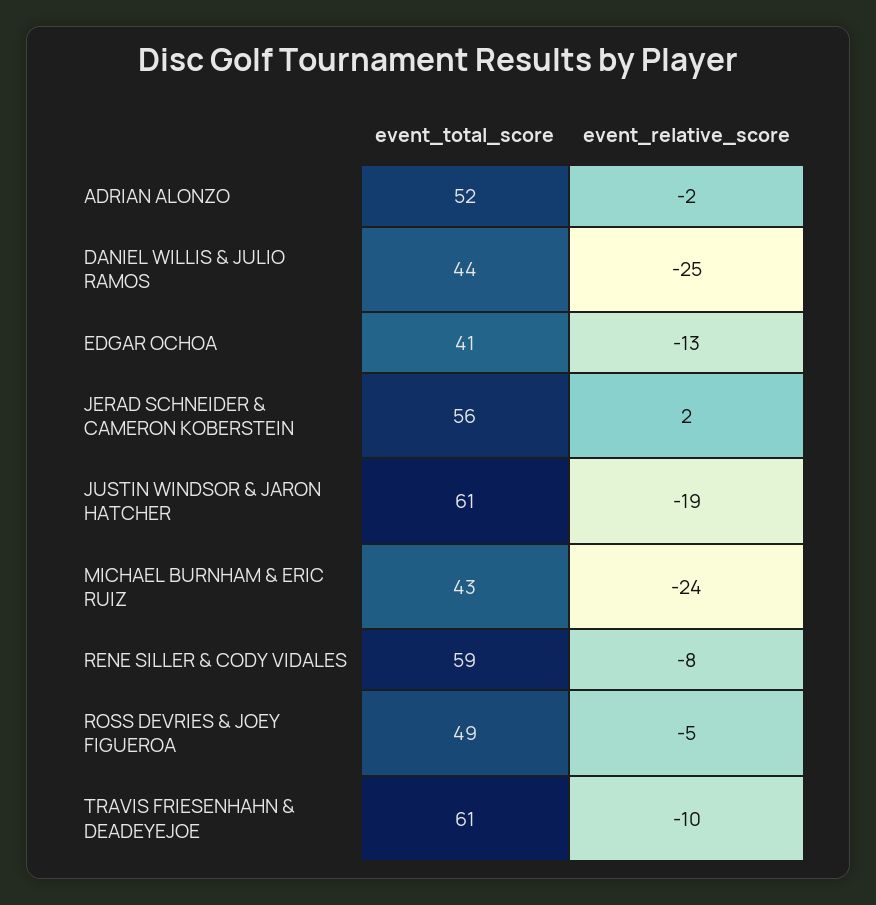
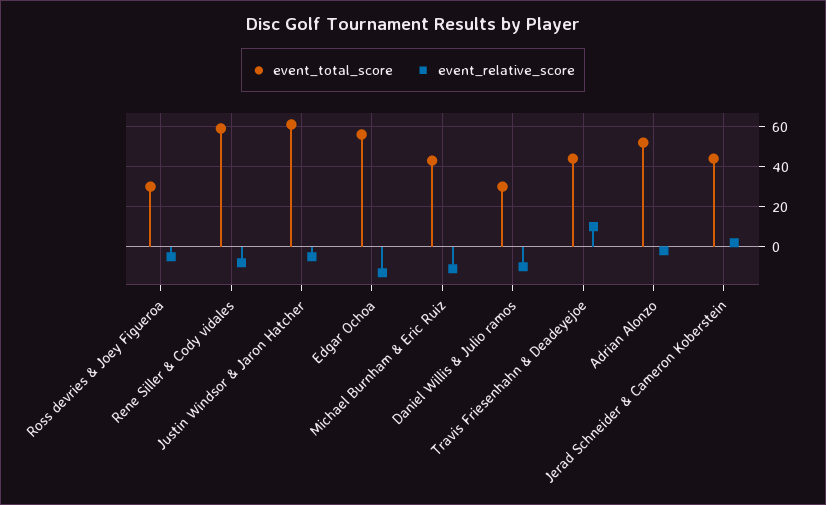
  {
    "event_total_score": {
      "ADRIAN ALONZO": 52,
-     "DANIEL WILLIS & JULIO RAMOS": 44,
+     "DANIEL WILLIS & JULIO RAMOS": 30,
-     "EDGAR OCHOA": 41,
+     "EDGAR OCHOA": 55,
-     "JERAD SCHNEIDER & CAMERON KOBERSTEIN": 56,
+     "JERAD SCHNEIDER & CAMERON KOBERSTEIN": 45,
      "JUSTIN WINDSOR & JARON HATCHER": 61,
      "MICHAEL BURNHAM & ERIC RUIZ": 43,
      "RENE SILLER & CODY VIDALES": 59,
-     "ROSS DEVRIES & JOEY FIGUEROA": 49,
+     "ROSS DEVRIES & JOEY FIGUEROA": 30,
-     "TRAVIS FRIESENHAHN & DEADEYEJOE": 61
+     "TRAVIS FRIESENHAHN & DEADEYEJOE": 45
    },
    "event_relative_score": {
      "ADRIAN ALONZO": -2,
-     "DANIEL WILLIS & JULIO RAMOS": -25,
+     "DANIEL WILLIS & JULIO RAMOS": -10,
      "EDGAR OCHOA": -13,
      "JERAD SCHNEIDER & CAMERON KOBERSTEIN": 2,
-     "JUSTIN WINDSOR & JARON HATCHER": -19,
+     "JUSTIN WINDSOR & JARON HATCHER": -5,
-     "MICHAEL BURNHAM & ERIC RUIZ": -24,
+     "MICHAEL BURNHAM & ERIC RUIZ": -10,
      "RENE SILLER & CODY VIDALES": -8,
      "ROSS DEVRIES & JOEY FIGUEROA": -5,
-     "TRAVIS FRIESENHAHN & DEADEYEJOE": -10
+     "TRAVIS FRIESENHAHN & DEADEYEJOE": 10
    }
  }

